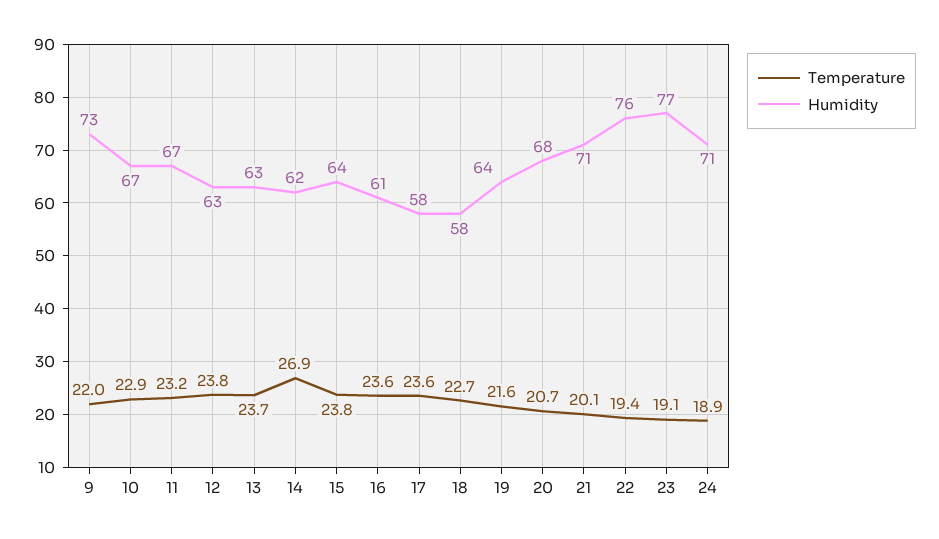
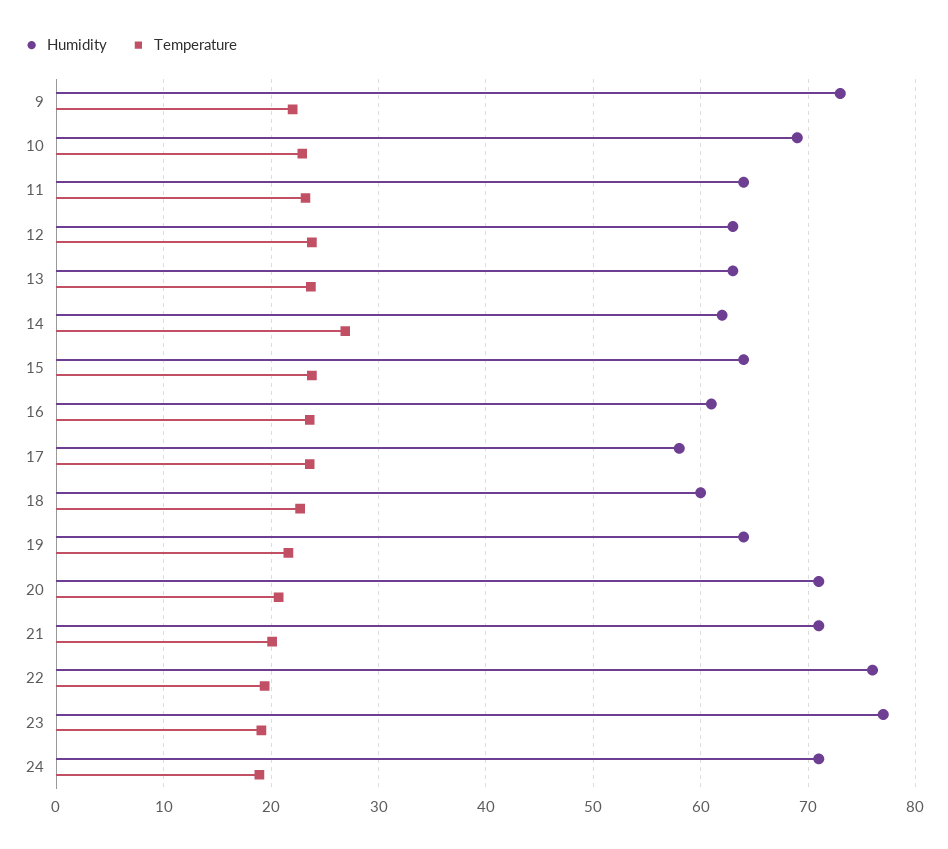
  {
    "Temperature": {
      "9": 22,
      "10": 22.9,
      "11": 23.2,
      "12": 23.8,
      "13": 23.7,
      "14": 26.9,
      "15": 23.8,
      "16": 23.6,
      "17": 23.6,
      "18": 22.7,
      "19": 21.6,
      "20": 20.7,
      "21": 20.1,
      "22": 19.4,
      "23": 19.1,
      "24": 18.9
    },
    "Humidity": {
      "9": 73,
-     "10": 67,
+     "10": 69,
-     "11": 67,
+     "11": 64,
      "12": 63,
      "13": 63,
      "14": 62,
      "15": 64,
      "16": 61,
      "17": 58,
-     "18": 58,
+     "18": 60,
      "19": 64,
-     "20": 68,
+     "20": 71,
      "21": 71,
      "22": 76,
      "23": 77,
      "24": 71
    }
  }

